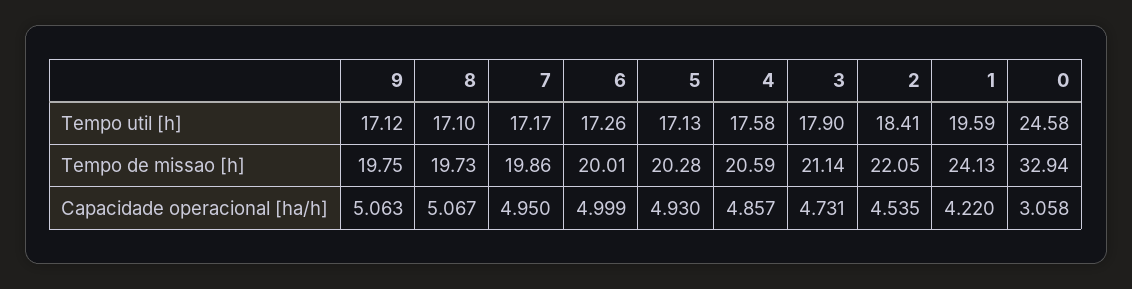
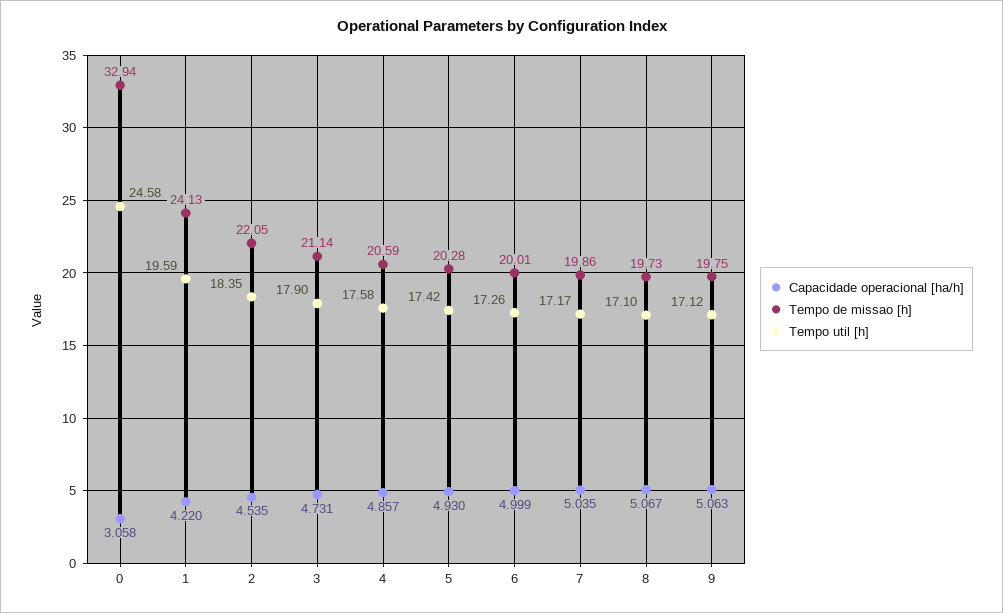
  {
    "Tempo util [h]": {
      "9": 17.12,
      "8": 17.1,
      "7": 17.17,
      "6": 17.26,
-     "5": 17.13,
+     "5": 17.42,
      "4": 17.58,
      "3": 17.9,
-     "2": 18.41,
+     "2": 18.35,
      "1": 19.59,
      "0": 24.58
    },
    "Tempo de missao [h]": {
      "9": 19.75,
      "8": 19.73,
      "7": 19.86,
      "6": 20.01,
      "5": 20.28,
      "4": 20.59,
      "3": 21.14,
      "2": 22.05,
      "1": 24.13,
      "0": 32.94
    },
    "Capacidade operacional [ha/h]": {
      "9": 5.063,
      "8": 5.067,
-     "7": 4.95,
+     "7": 5.035,
      "6": 4.999,
      "5": 4.93,
      "4": 4.857,
      "3": 4.731,
      "2": 4.535,
      "1": 4.22,
      "0": 3.058
    }
  }

